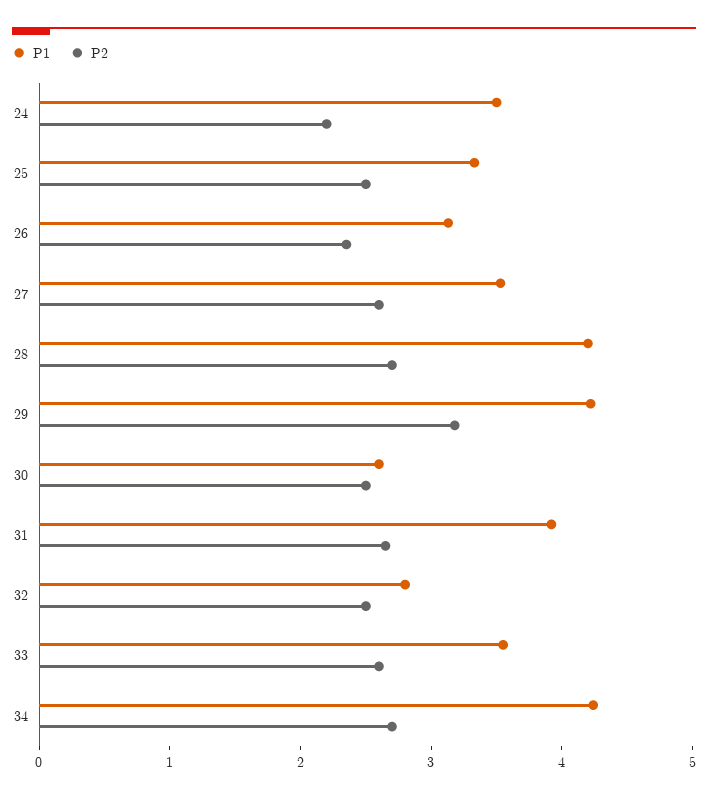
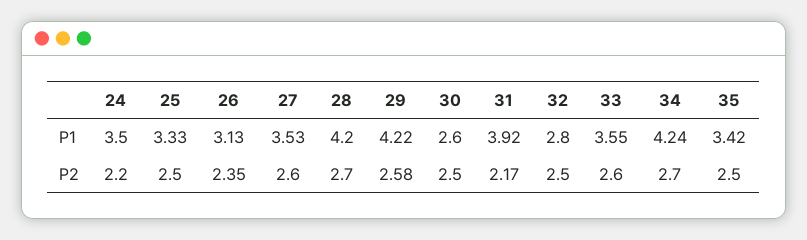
  {
    "P1": {
      "24": 3.5,
      "25": 3.33,
      "26": 3.13,
      "27": 3.53,
      "28": 4.2,
      "29": 4.22,
      "30": 2.6,
      "31": 3.92,
      "32": 2.8,
      "33": 3.55,
-     "34": 4.24
+     "34": 4.24,
+     "35": 3.42
    },
    "P2": {
      "24": 2.2,
      "25": 2.5,
      "26": 2.35,
      "27": 2.6,
      "28": 2.7,
-     "29": 3.2,
+     "29": 2.58,
      "30": 2.5,
-     "31": 2.6,
+     "31": 2.17,
      "32": 2.5,
      "33": 2.6,
-     "34": 2.7
+     "34": 2.7,
+     "35": 2.5
    }
  }

